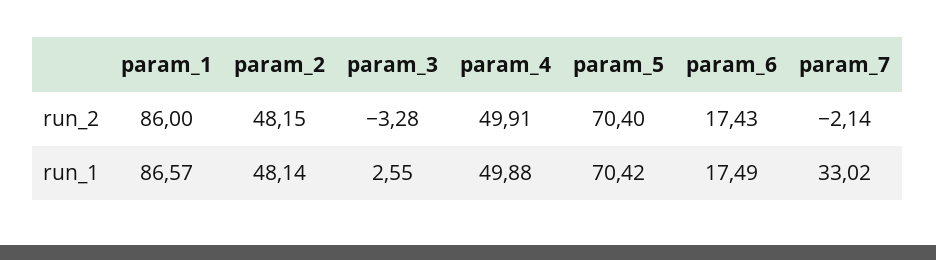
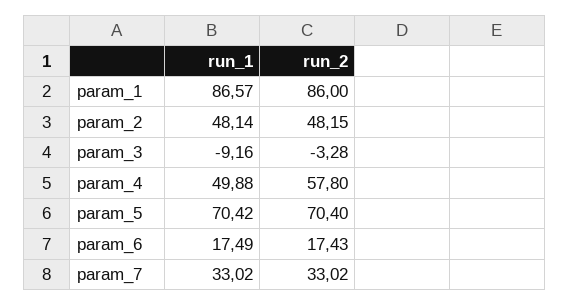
  {
    "param_1": {
      "run_2": 86,
      "run_1": 86.57
    },
    "param_2": {
      "run_2": 48.15,
      "run_1": 48.14
    },
    "param_3": {
      "run_2": -3.28,
-     "run_1": 2.55
+     "run_1": -9.16
    },
    "param_4": {
-     "run_2": 49.91,
+     "run_2": 57.8,
      "run_1": 49.88
    },
    "param_5": {
      "run_2": 70.4,
      "run_1": 70.42
    },
    "param_6": {
      "run_2": 17.43,
      "run_1": 17.49
    },
    "param_7": {
-     "run_2": -2.14,
+     "run_2": 33.02,
      "run_1": 33.02
    }
  }

